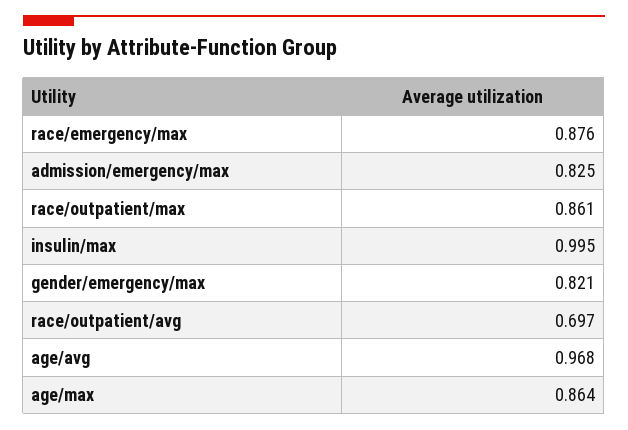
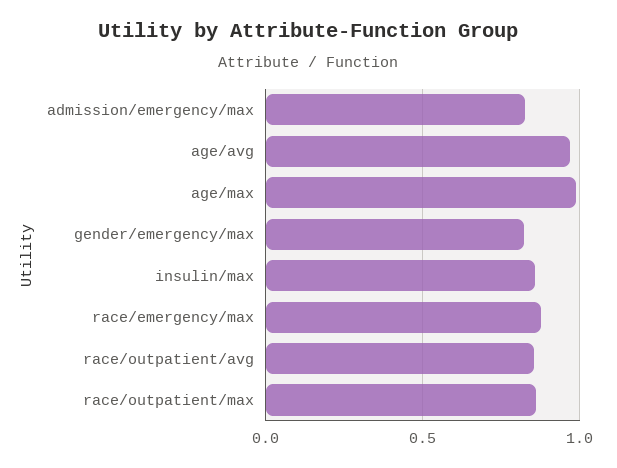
  {
    "race/emergency/max": 0.876,
    "admission/emergency/max": 0.825,
    "race/outpatient/max": 0.861,
-   "insulin/max": 0.995,
+   "insulin/max": 0.85,
    "gender/emergency/max": 0.821,
-   "race/outpatient/avg": 0.697,
+   "race/outpatient/avg": 0.85,
    "age/avg": 0.968,
-   "age/max": 0.864
+   "age/max": 1
  }

